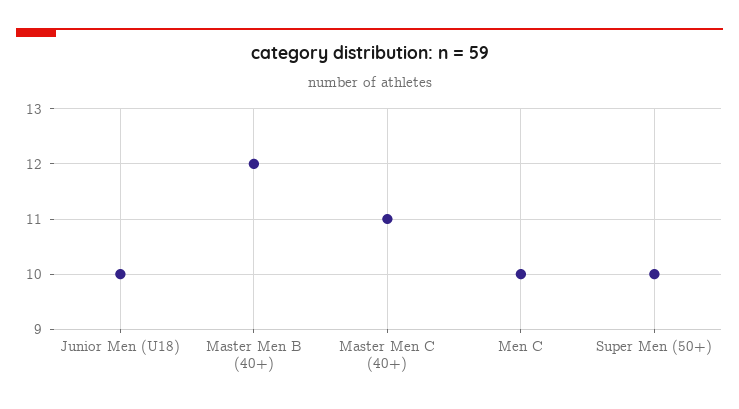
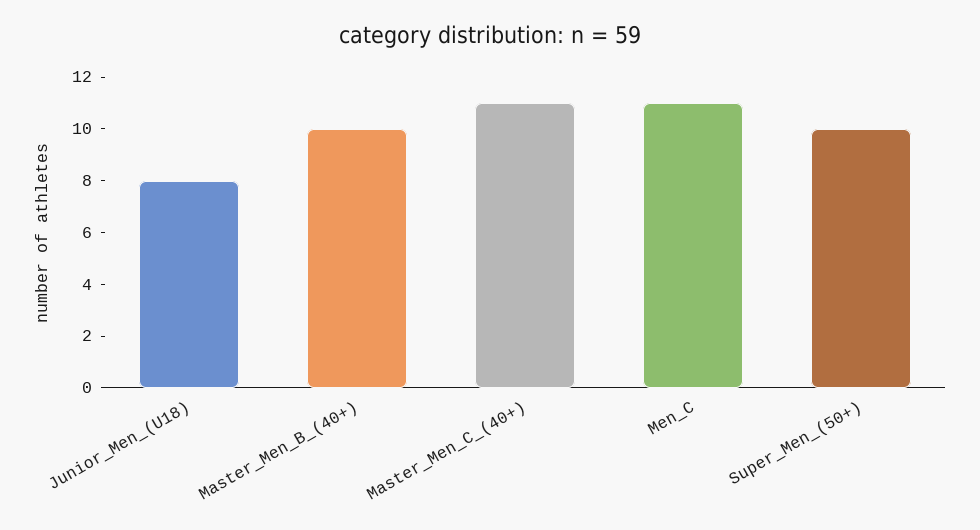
  {
-   "Junior Men (U18)": 10,
+   "Junior Men (U18)": 8,
-   "Master Men B (40+)": 12,
+   "Master Men B (40+)": 10,
    "Master Men C (40+)": 11,
-   "Men C": 10,
+   "Men C": 11,
    "Super Men (50+)": 10
  }

